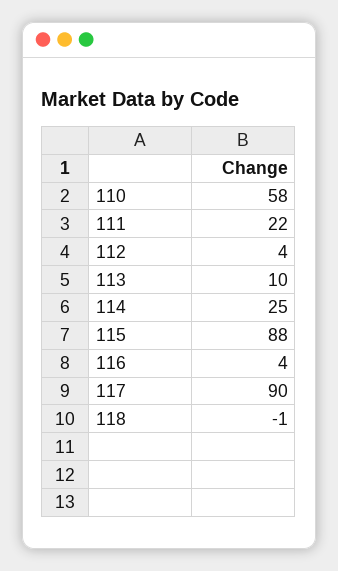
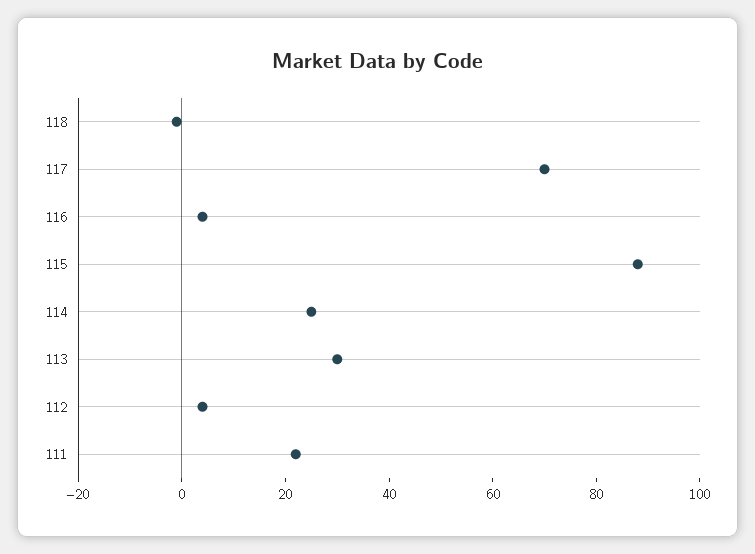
  {
-   "110": 58,
    "111": 22,
    "112": 4,
-   "113": 10,
+   "113": 30,
    "114": 25,
    "115": 88,
    "116": 4,
-   "117": 90,
+   "117": 70,
    "118": -1
  }

